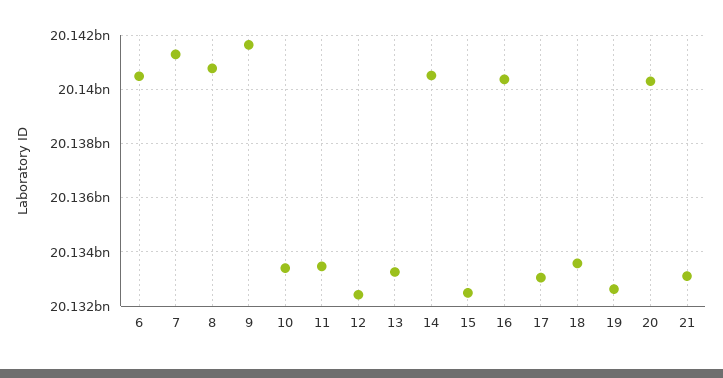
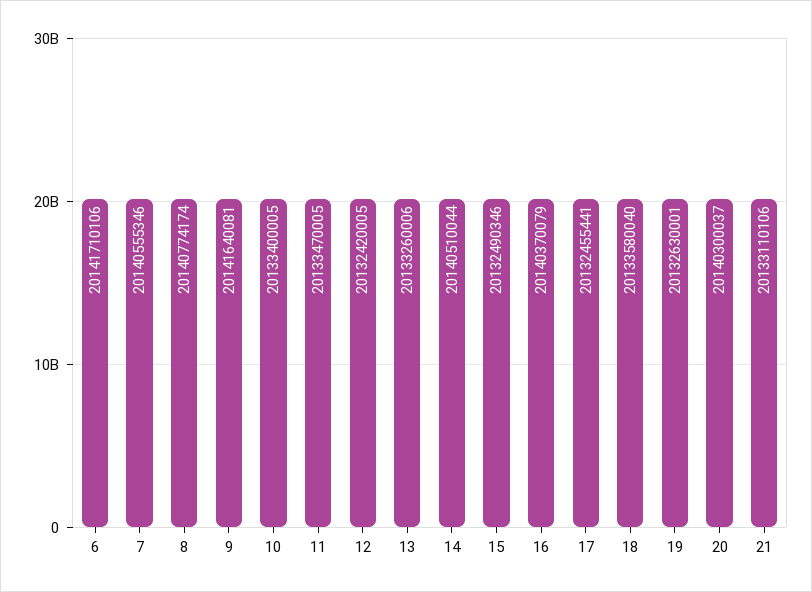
  {
-   "6": 20140500000,
+   "6": 20141710106,
-   "7": 20141250000,
+   "7": 20140555346,
    "8": 20140774174,
    "9": 20141640081,
    "10": 20133400005,
    "11": 20133470005,
    "12": 20132420005,
    "13": 20133260006,
    "14": 20140510044,
    "15": 20132490346,
    "16": 20140370079,
-   "17": 20133000000,
+   "17": 20132455441,
    "18": 20133580040,
    "19": 20132630001,
    "20": 20140300037,
    "21": 20133110106
  }

